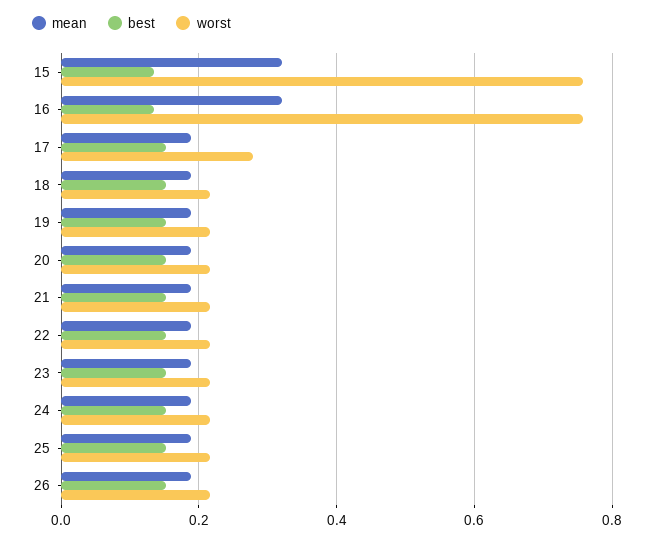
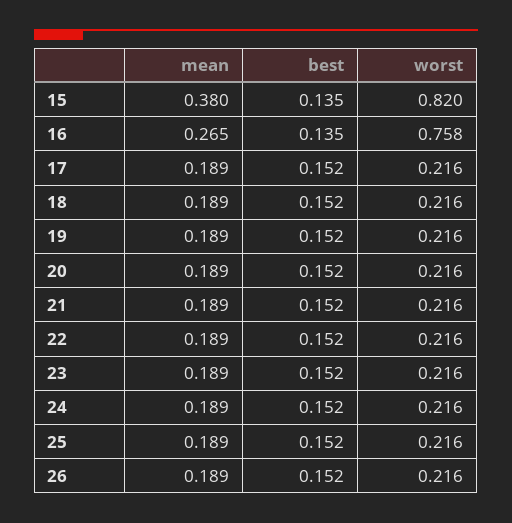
  {
    "mean": {
-     "15": 0.32,
+     "15": 0.38,
-     "16": 0.32,
+     "16": 0.265,
      "17": 0.189,
      "18": 0.189,
      "19": 0.189,
      "20": 0.189,
      "21": 0.189,
      "22": 0.189,
      "23": 0.189,
      "24": 0.189,
      "25": 0.189,
      "26": 0.189
    },
    "best": {
      "15": 0.135,
      "16": 0.135,
      "17": 0.152,
      "18": 0.152,
      "19": 0.152,
      "20": 0.152,
      "21": 0.152,
      "22": 0.152,
      "23": 0.152,
      "24": 0.152,
      "25": 0.152,
      "26": 0.152
    },
    "worst": {
-     "15": 0.76,
+     "15": 0.82,
      "16": 0.758,
-     "17": 0.28,
+     "17": 0.216,
      "18": 0.216,
      "19": 0.216,
      "20": 0.216,
      "21": 0.216,
      "22": 0.216,
      "23": 0.216,
      "24": 0.216,
      "25": 0.216,
      "26": 0.216
    }
  }

